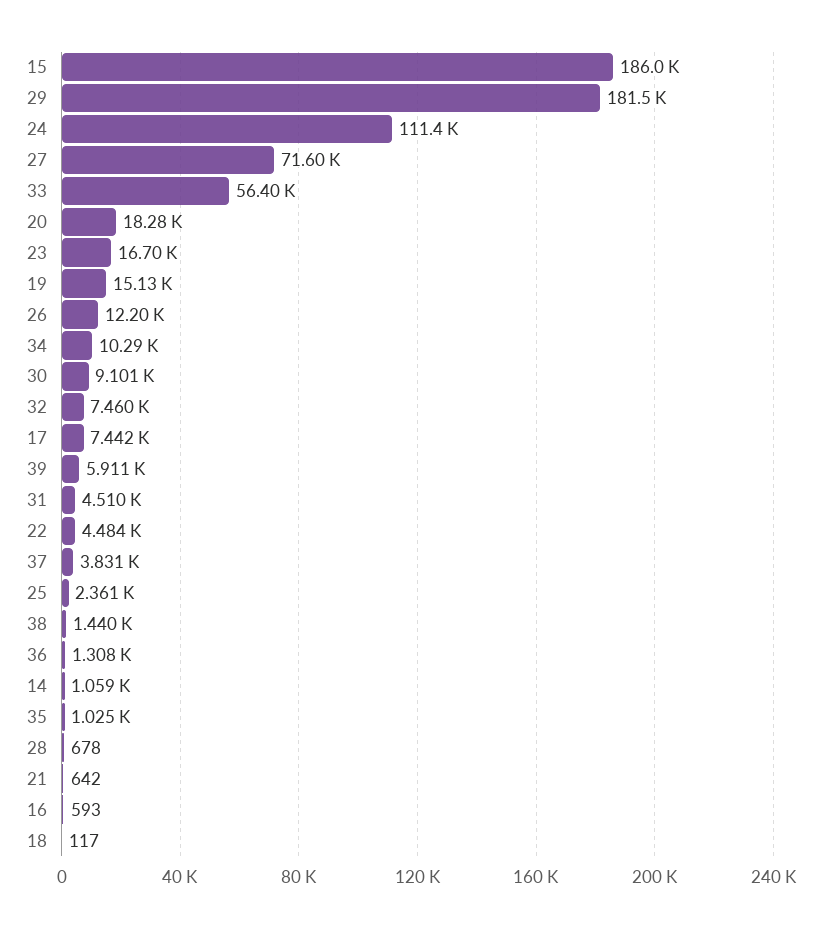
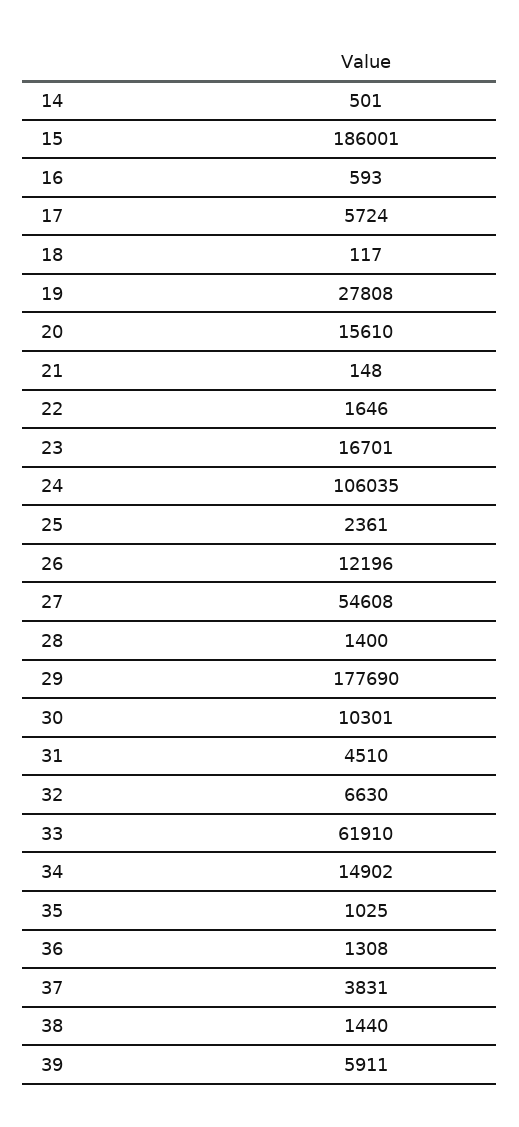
  {
    "15": 186001,
-   "29": 181500,
+   "29": 177690,
-   "24": 111400,
+   "24": 106035,
-   "27": 71600,
+   "27": 54608,
-   "33": 56400,
+   "33": 61910,
-   "20": 18280,
+   "20": 15610,
    "23": 16701,
-   "19": 15130,
+   "19": 27808,
    "26": 12196,
-   "34": 10290,
+   "34": 14902,
-   "30": 9101,
+   "30": 10301,
-   "32": 7460,
+   "32": 6630,
-   "17": 7442,
+   "17": 5724,
    "39": 5911,
    "31": 4510,
-   "22": 4484,
+   "22": 1646,
    "37": 3831,
    "25": 2361,
    "38": 1440,
    "36": 1308,
-   "14": 1059,
+   "14": 501,
    "35": 1025,
-   "28": 678,
+   "28": 1400,
-   "21": 642,
+   "21": 148,
    "16": 593,
    "18": 117
  }

